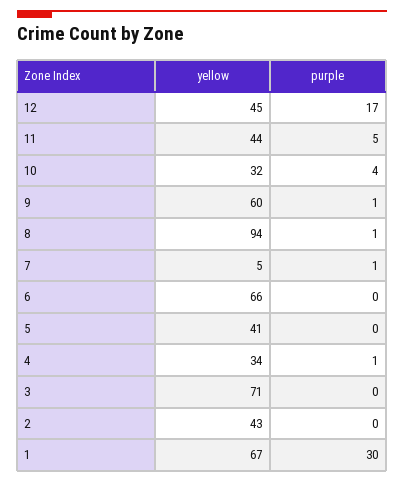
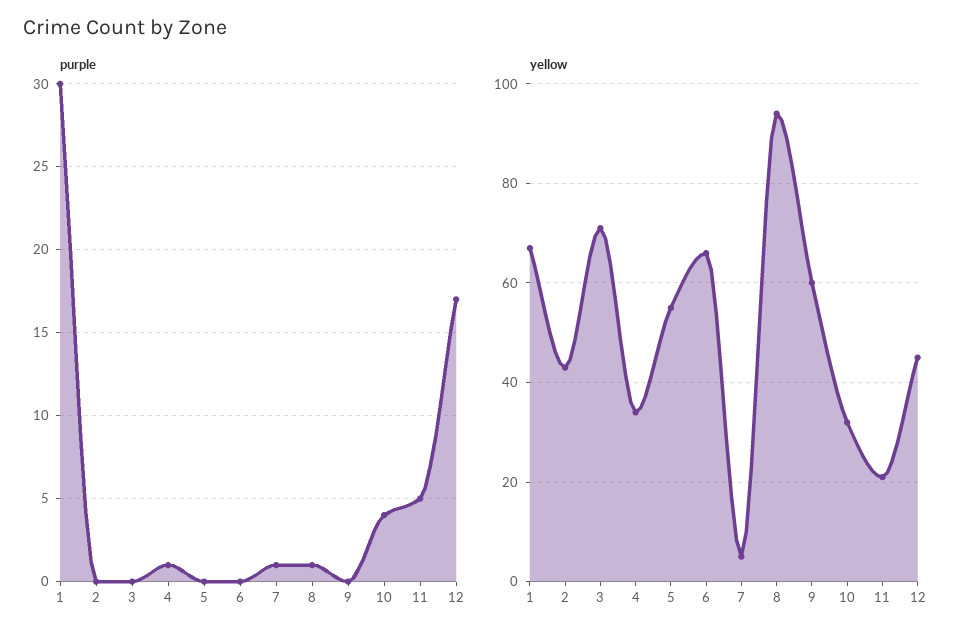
  {
    "yellow": {
      "12": 45,
-     "11": 44,
+     "11": 20,
      "10": 32,
      "9": 60,
      "8": 94,
      "7": 5,
      "6": 66,
-     "5": 41,
+     "5": 55,
      "4": 34,
      "3": 71,
      "2": 43,
      "1": 67
    },
    "purple": {
      "12": 17,
      "11": 5,
      "10": 4,
-     "9": 1,
+     "9": 0,
      "8": 1,
      "7": 1,
      "6": 0,
      "5": 0,
      "4": 1,
      "3": 0,
      "2": 0,
      "1": 30
    }
  }

